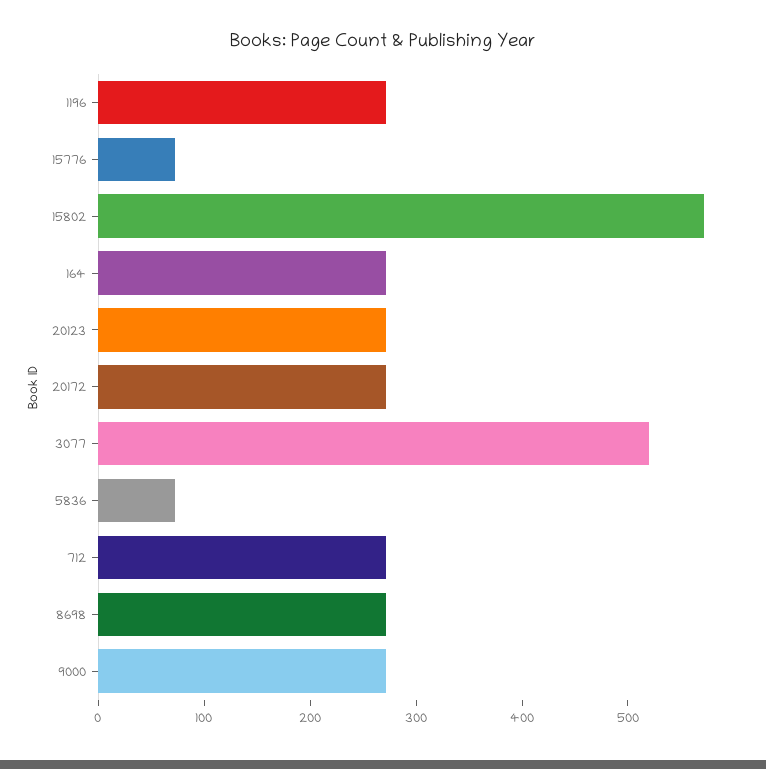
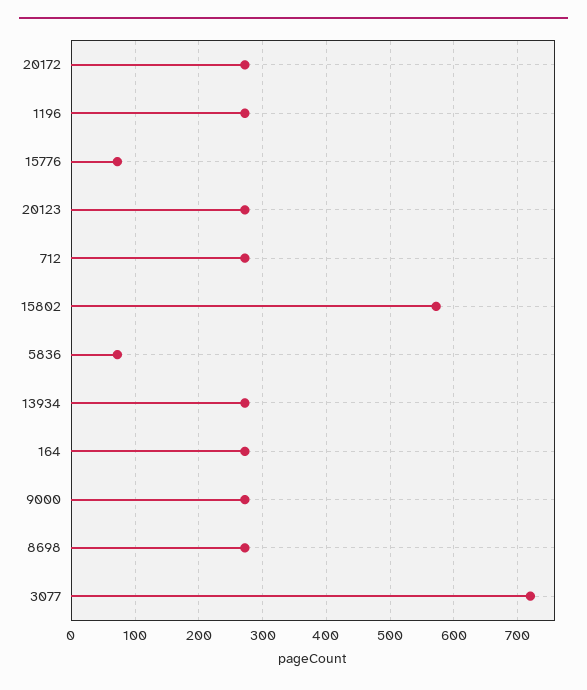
  {
    "1196": 270,
    "15776": 70,
    "15802": 570,
    "164": 270,
    "20123": 270,
    "20172": 270,
-   "3077": 520,
+   "3077": 720,
    "5836": 70,
    "712": 270,
    "8698": 270,
-   "9000": 270
+   "9000": 270,
+   "13934": 270
  }

